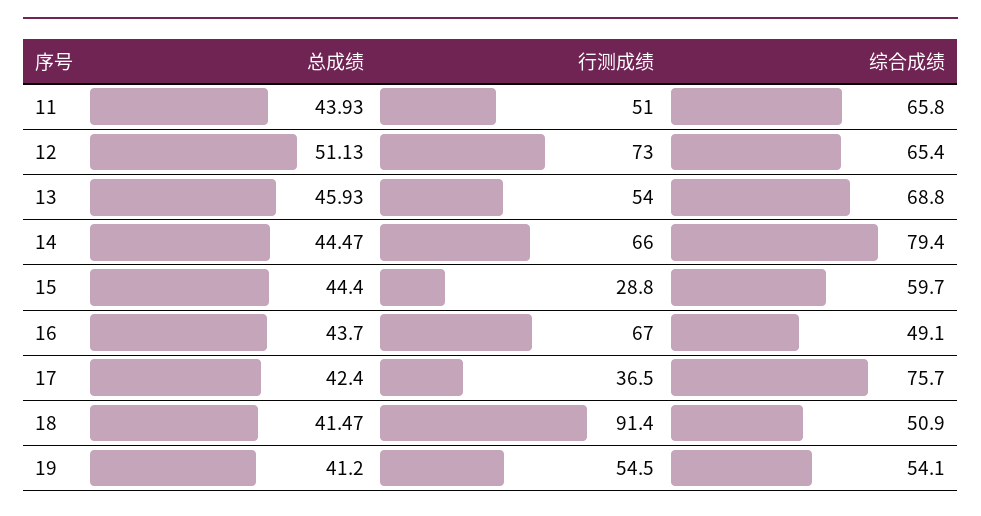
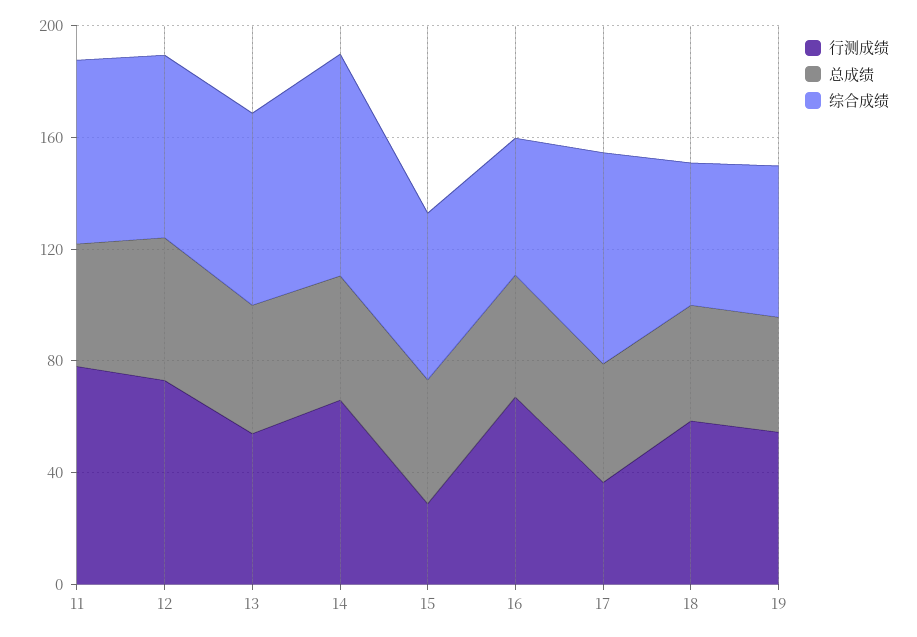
  {
    "总成绩": {
      "11": 43.93,
      "12": 51.13,
      "13": 45.93,
      "14": 44.47,
      "15": 44.4,
      "16": 43.7,
      "17": 42.4,
      "18": 41.47,
      "19": 41.2
    },
    "行测成绩": {
-     "11": 51,
+     "11": 80,
      "12": 73,
      "13": 54,
      "14": 66,
      "15": 28.8,
      "16": 67,
      "17": 36.5,
-     "18": 91.4,
+     "18": 60,
      "19": 54.5
    },
    "综合成绩": {
      "11": 65.8,
      "12": 65.4,
      "13": 68.8,
      "14": 79.4,
      "15": 59.7,
      "16": 49.1,
      "17": 75.7,
      "18": 50.9,
      "19": 54.1
    }
  }

